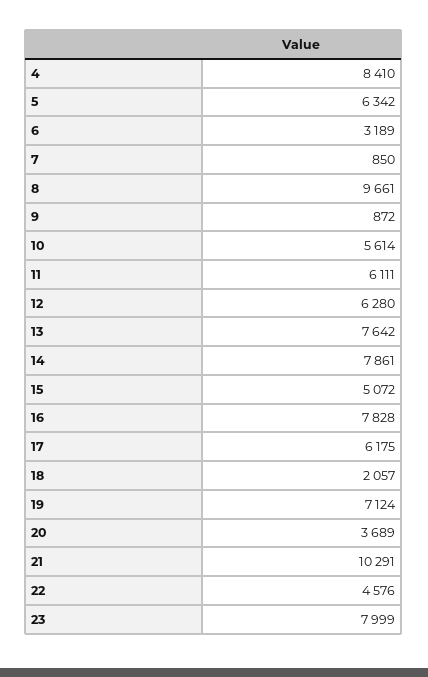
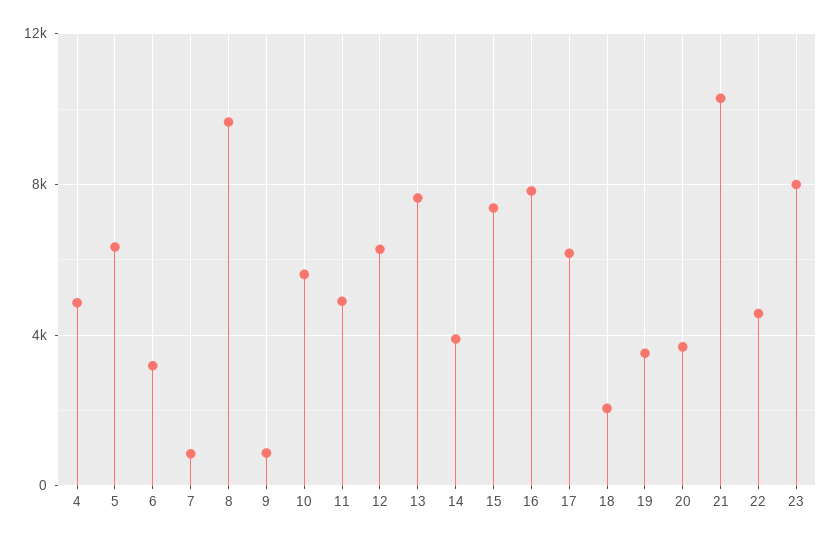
  {
-   "4": 8410,
+   "4": 5000,
    "5": 6342,
    "6": 3189,
    "7": 850,
    "8": 9661,
    "9": 872,
    "10": 5614,
-   "11": 6111,
+   "11": 5000,
    "12": 6280,
    "13": 7642,
-   "14": 7861,
+   "14": 4000,
-   "15": 5072,
+   "15": 7500,
    "16": 7828,
    "17": 6175,
    "18": 2057,
-   "19": 7124,
+   "19": 3500,
    "20": 3689,
    "21": 10291,
    "22": 4576,
    "23": 7999
  }

